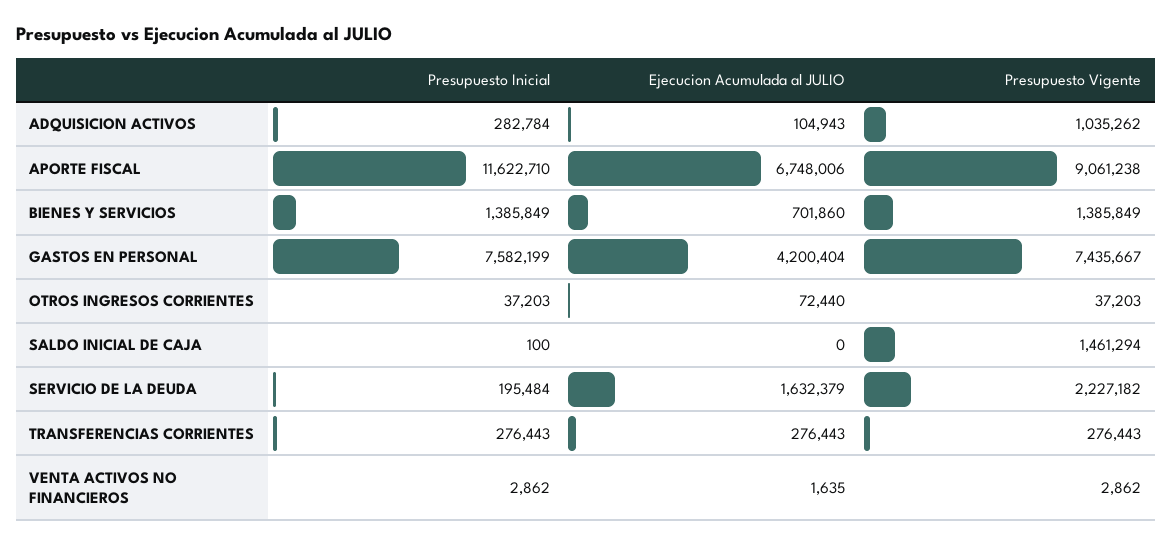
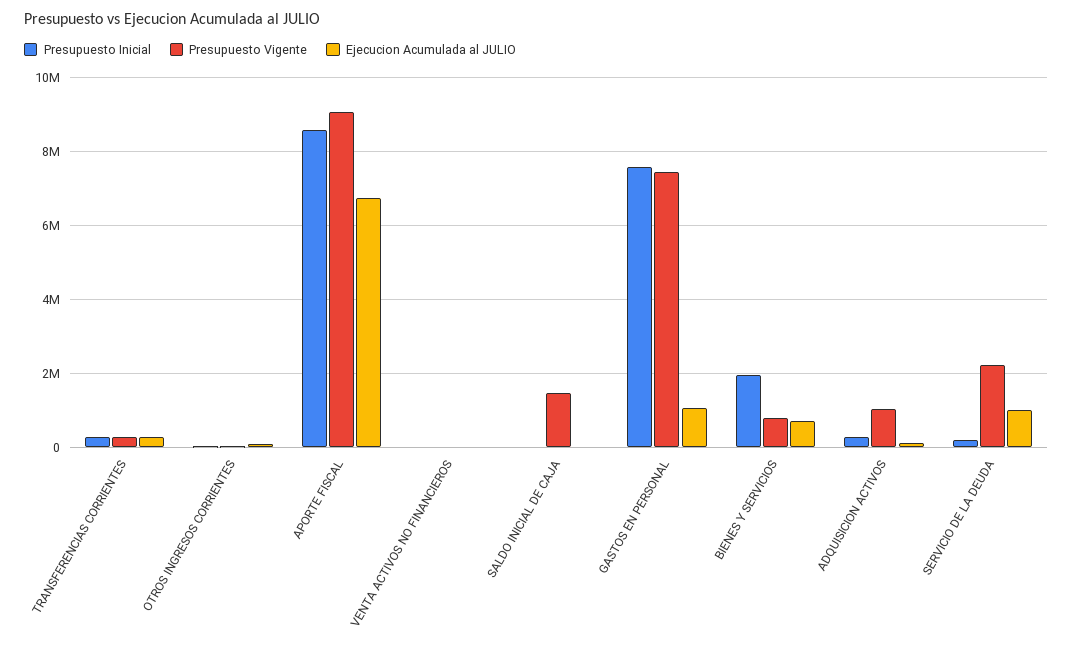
  {
    "Presupuesto Inicial": {
      "ADQUISICION ACTIVOS": 282784,
-     "APORTE FISCAL": 11622710,
+     "APORTE FISCAL": 8600000,
-     "BIENES Y SERVICIOS": 1385849,
+     "BIENES Y SERVICIOS": 2000000,
      "GASTOS EN PERSONAL": 7582199,
      "OTROS INGRESOS CORRIENTES": 37203,
      "SALDO INICIAL DE CAJA": 100,
      "SERVICIO DE LA DEUDA": 195484,
      "TRANSFERENCIAS CORRIENTES": 276443,
      "VENTA ACTIVOS NO FINANCIEROS": 2862
    },
    "Ejecucion Acumulada al JULIO": {
      "ADQUISICION ACTIVOS": 104943,
      "APORTE FISCAL": 6748006,
      "BIENES Y SERVICIOS": 701860,
-     "GASTOS EN PERSONAL": 4200404,
+     "GASTOS EN PERSONAL": 1000000,
      "OTROS INGRESOS CORRIENTES": 72440,
      "SALDO INICIAL DE CAJA": 0,
-     "SERVICIO DE LA DEUDA": 1632379,
+     "SERVICIO DE LA DEUDA": 1000000,
      "TRANSFERENCIAS CORRIENTES": 276443,
      "VENTA ACTIVOS NO FINANCIEROS": 1635
    },
    "Presupuesto Vigente": {
      "ADQUISICION ACTIVOS": 1035262,
      "APORTE FISCAL": 9061238,
-     "BIENES Y SERVICIOS": 1385849,
+     "BIENES Y SERVICIOS": 800000,
      "GASTOS EN PERSONAL": 7435667,
      "OTROS INGRESOS CORRIENTES": 37203,
      "SALDO INICIAL DE CAJA": 1461294,
      "SERVICIO DE LA DEUDA": 2227182,
      "TRANSFERENCIAS CORRIENTES": 276443,
      "VENTA ACTIVOS NO FINANCIEROS": 2862
    }
  }

